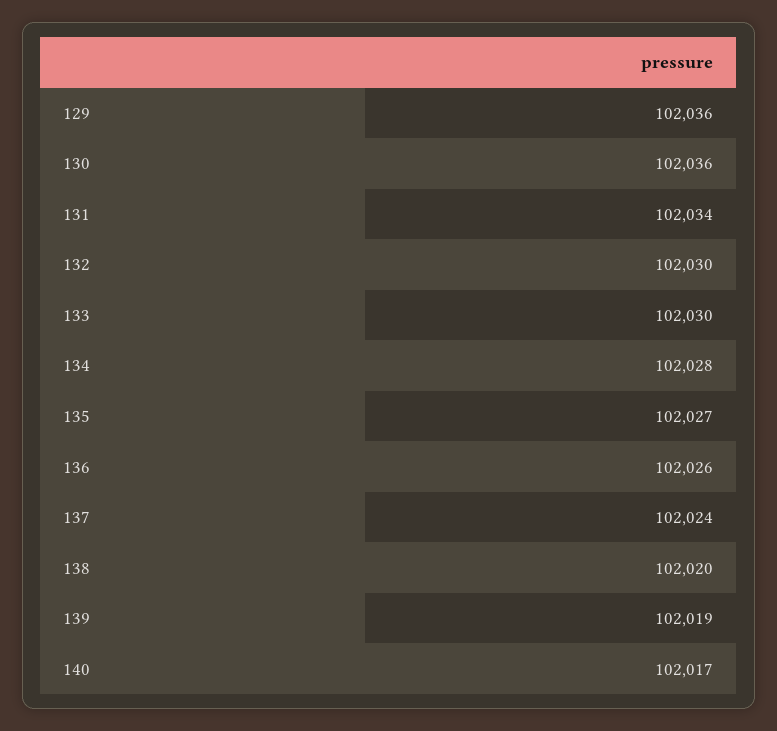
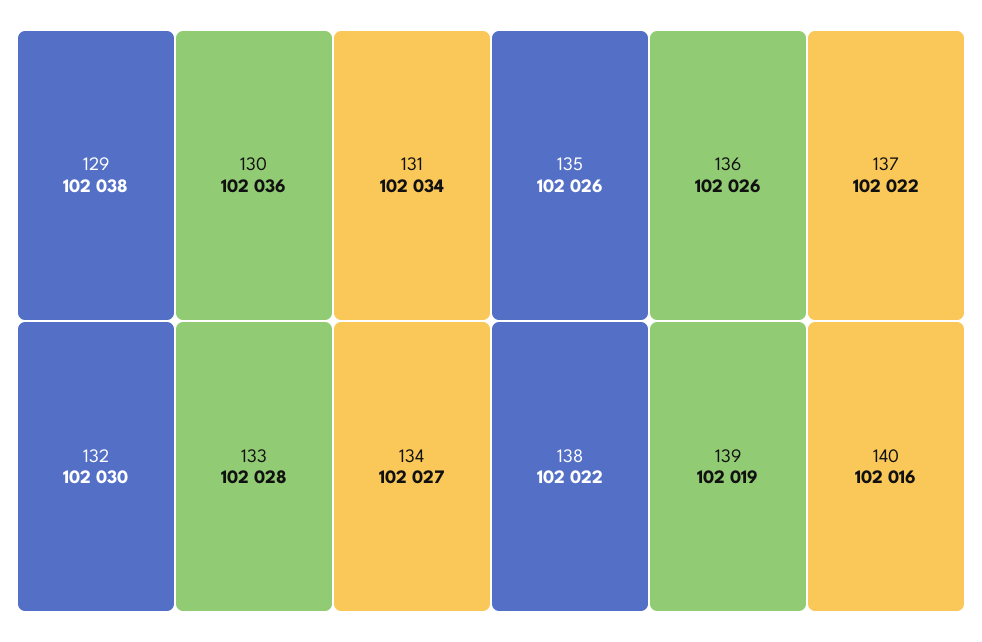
  {
-   "129": 102036,
+   "129": 102038,
    "130": 102036,
    "131": 102034,
    "132": 102030,
-   "133": 102030,
+   "133": 102028,
-   "134": 102028,
+   "134": 102027,
-   "135": 102027,
+   "135": 102026,
    "136": 102026,
-   "137": 102024,
+   "137": 102022,
-   "138": 102020,
+   "138": 102022,
    "139": 102019,
-   "140": 102017
+   "140": 102016
  }

